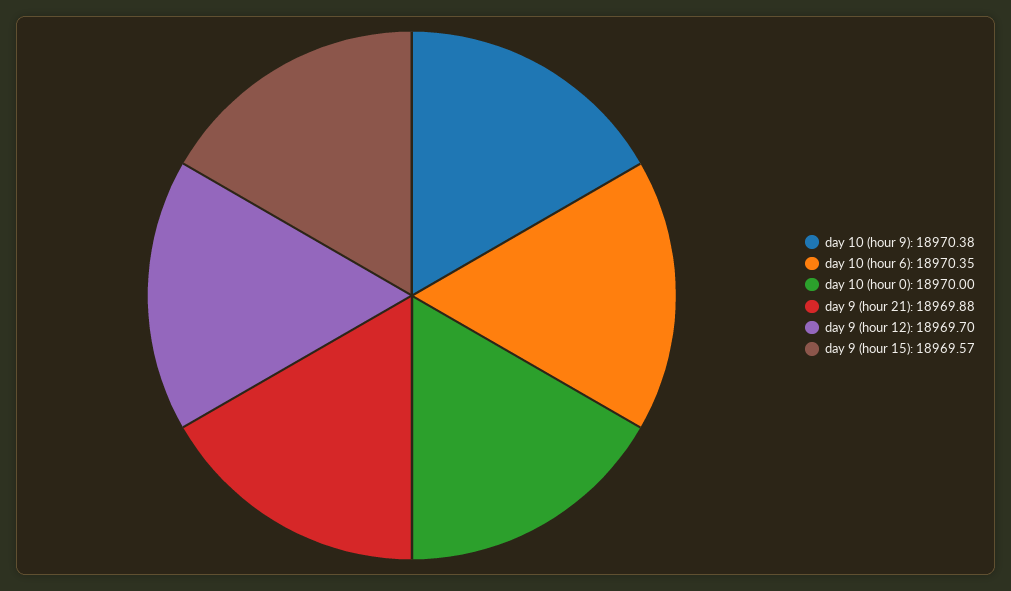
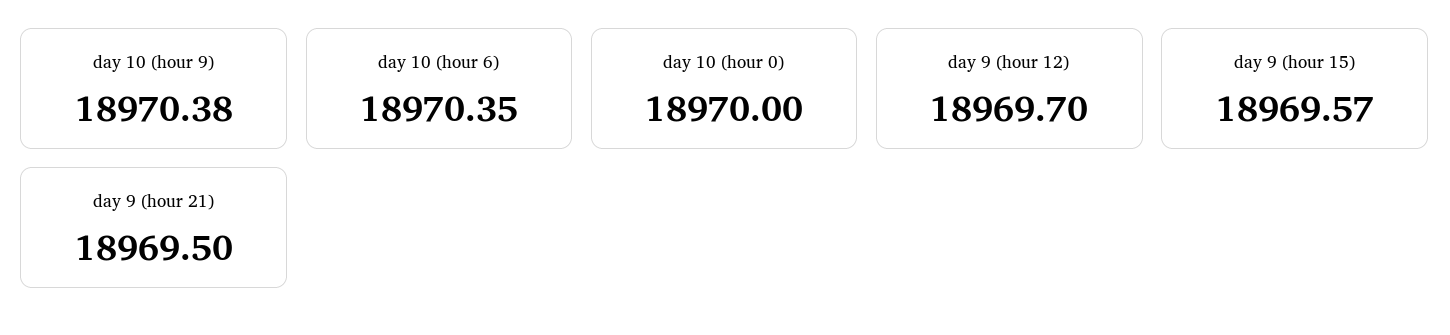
  {
    "day 10 (hour 9)": 18970.38,
    "day 10 (hour 6)": 18970.35,
    "day 10 (hour 0)": 18970,
-   "day 9 (hour 21)": 18969.88,
+   "day 9 (hour 21)": 18969.5,
    "day 9 (hour 12)": 18969.7,
    "day 9 (hour 15)": 18969.57
  }

